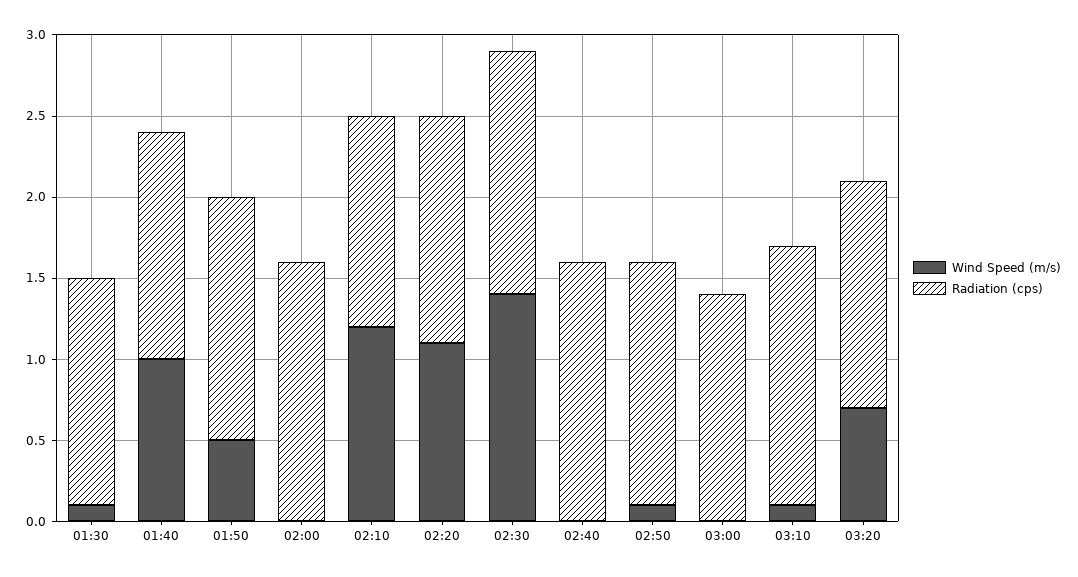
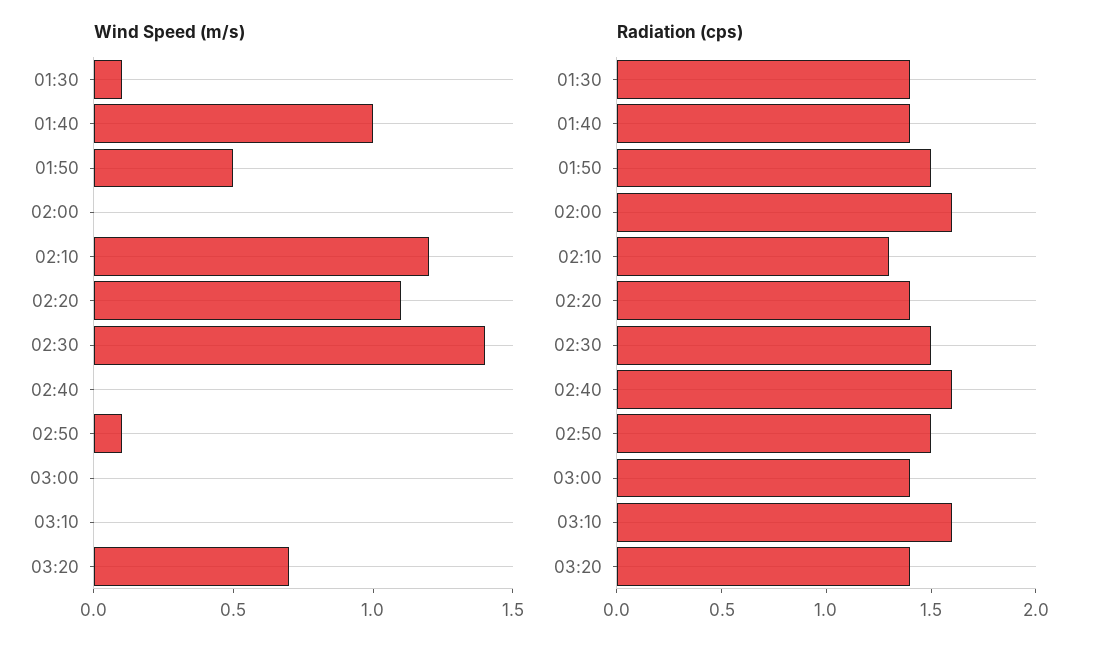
  {
    "Wind Speed (m/s)": {
      "01:30": 0.1,
      "01:40": 1,
      "01:50": 0.5,
      "02:00": 0,
      "02:10": 1.2,
      "02:20": 1.1,
      "02:30": 1.4,
      "02:40": 0,
      "02:50": 0.1,
      "03:00": 0,
-     "03:10": 0.1,
+     "03:10": 0,
      "03:20": 0.7
    },
    "Radiation (cps)": {
      "01:30": 1.4,
      "01:40": 1.4,
      "01:50": 1.5,
      "02:00": 1.6,
      "02:10": 1.3,
      "02:20": 1.4,
      "02:30": 1.5,
      "02:40": 1.6,
      "02:50": 1.5,
      "03:00": 1.4,
      "03:10": 1.6,
      "03:20": 1.4
    }
  }

